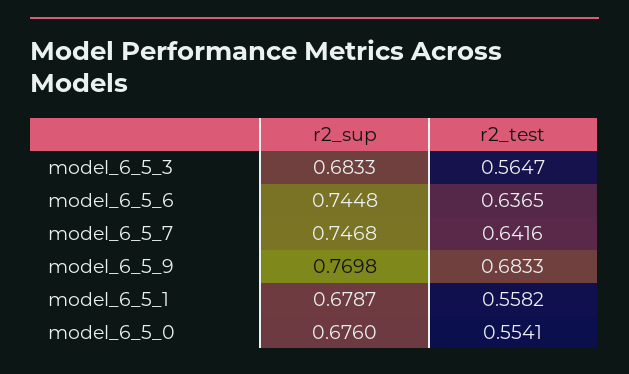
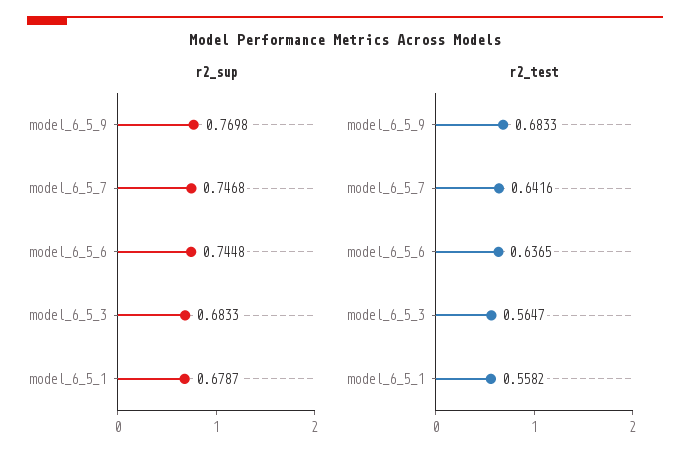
  {
    "r2_sup": {
      "model_6_5_3": 0.6833,
      "model_6_5_6": 0.7448,
      "model_6_5_7": 0.7468,
      "model_6_5_9": 0.7698,
-     "model_6_5_1": 0.6787,
+     "model_6_5_1": 0.6787
-     "model_6_5_0": 0.676
    },
    "r2_test": {
      "model_6_5_3": 0.5647,
      "model_6_5_6": 0.6365,
      "model_6_5_7": 0.6416,
      "model_6_5_9": 0.6833,
-     "model_6_5_1": 0.5582,
+     "model_6_5_1": 0.5582
-     "model_6_5_0": 0.5541
    }
  }

